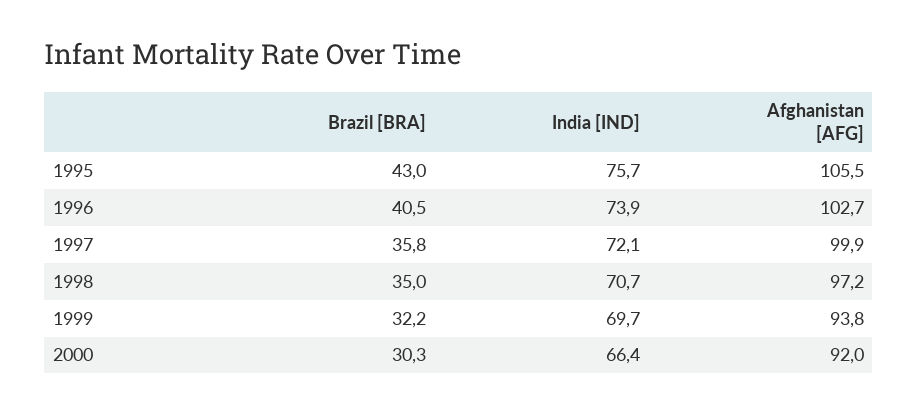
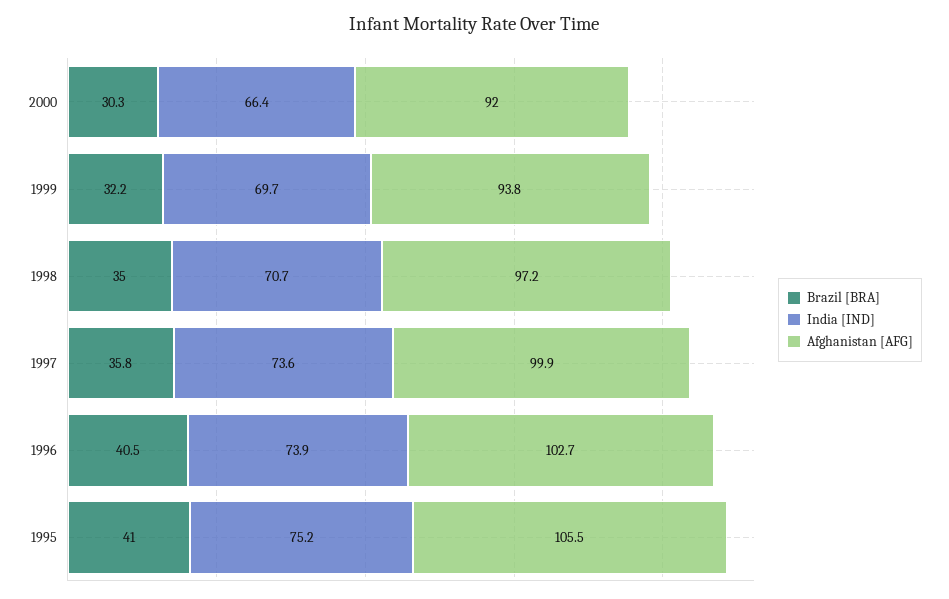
  {
    "Brazil [BRA]": {
-     "1995": 43,
+     "1995": 41,
      "1996": 40.5,
      "1997": 35.8,
      "1998": 35,
      "1999": 32.2,
      "2000": 30.3
    },
    "India [IND]": {
-     "1995": 75.7,
+     "1995": 75.2,
      "1996": 73.9,
-     "1997": 72.1,
+     "1997": 73.6,
      "1998": 70.7,
      "1999": 69.7,
      "2000": 66.4
    },
    "Afghanistan [AFG]": {
      "1995": 105.5,
      "1996": 102.7,
      "1997": 99.9,
      "1998": 97.2,
      "1999": 93.8,
      "2000": 92
    }
  }

